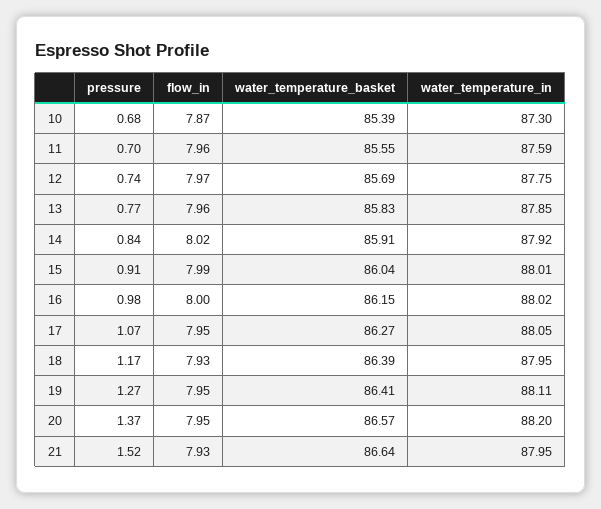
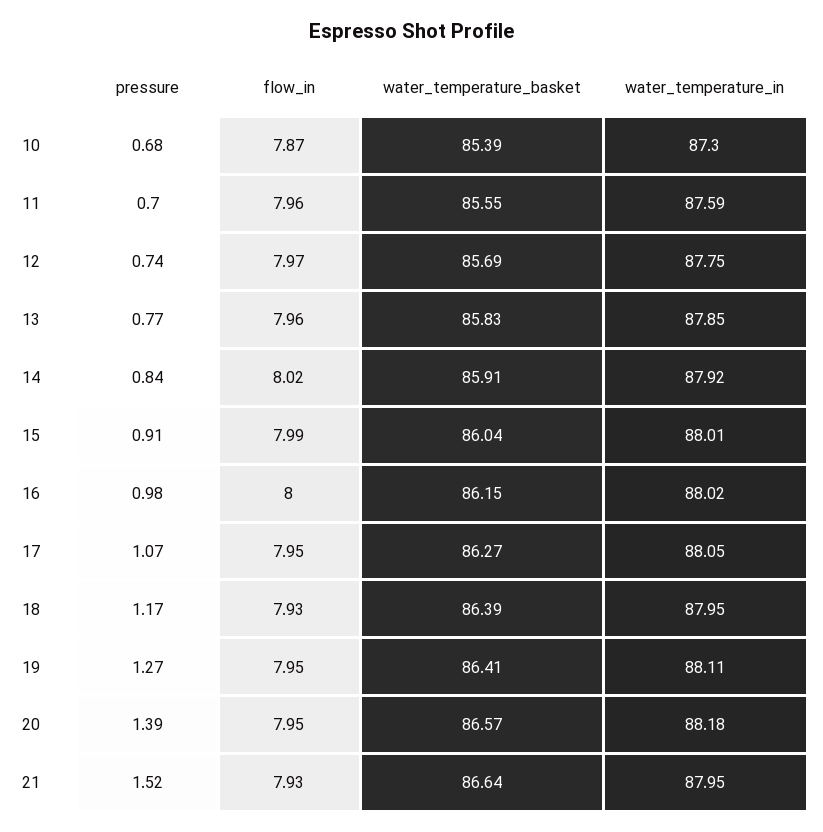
  {
    "pressure": {
      "10": 0.68,
      "11": 0.7,
      "12": 0.74,
      "13": 0.77,
      "14": 0.84,
      "15": 0.91,
      "16": 0.98,
      "17": 1.07,
      "18": 1.17,
      "19": 1.27,
-     "20": 1.37,
+     "20": 1.39,
      "21": 1.52
    },
    "flow_in": {
      "10": 7.87,
      "11": 7.96,
      "12": 7.97,
      "13": 7.96,
      "14": 8.02,
      "15": 7.99,
      "16": 8,
      "17": 7.95,
      "18": 7.93,
      "19": 7.95,
      "20": 7.95,
      "21": 7.93
    },
    "water_temperature_basket": {
      "10": 85.39,
      "11": 85.55,
      "12": 85.69,
      "13": 85.83,
      "14": 85.91,
      "15": 86.04,
      "16": 86.15,
      "17": 86.27,
      "18": 86.39,
      "19": 86.41,
      "20": 86.57,
      "21": 86.64
    },
    "water_temperature_in": {
      "10": 87.3,
      "11": 87.59,
      "12": 87.75,
      "13": 87.85,
      "14": 87.92,
      "15": 88.01,
      "16": 88.02,
      "17": 88.05,
      "18": 87.95,
      "19": 88.11,
-     "20": 88.2,
+     "20": 88.18,
      "21": 87.95
    }
  }

